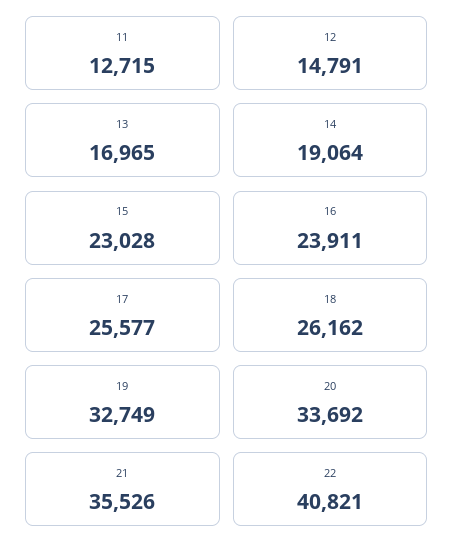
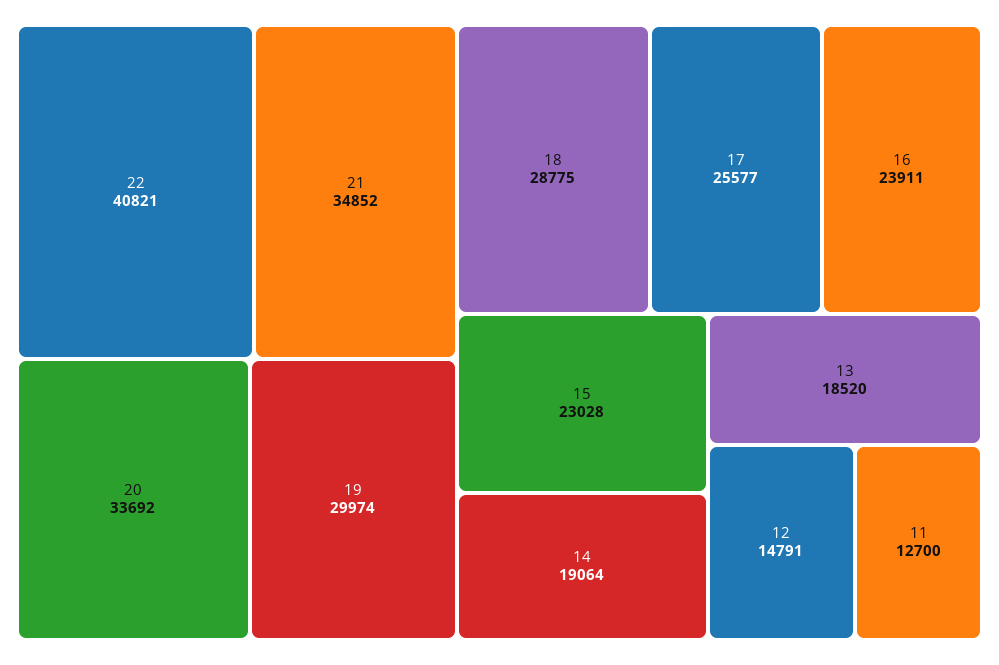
  {
-   "11": 12715,
+   "11": 12700,
    "12": 14791,
-   "13": 16965,
+   "13": 18520,
    "14": 19064,
    "15": 23028,
    "16": 23911,
    "17": 25577,
-   "18": 26162,
+   "18": 28775,
-   "19": 32749,
+   "19": 29974,
    "20": 33692,
-   "21": 35526,
+   "21": 34852,
    "22": 40821
  }

